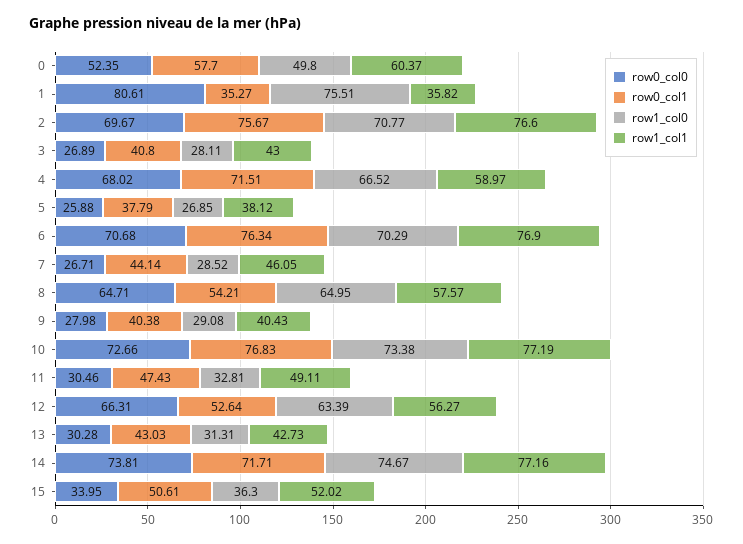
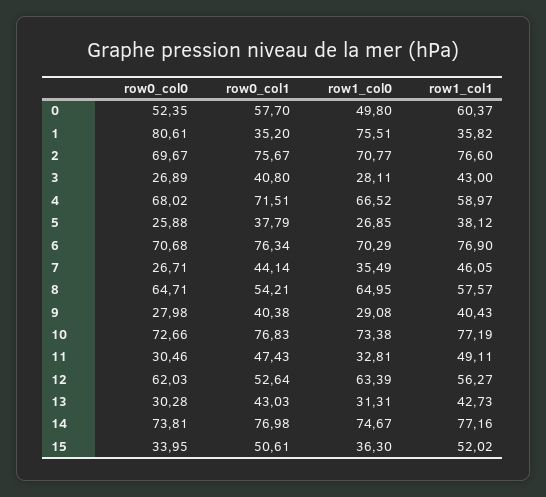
  {
    "row0_col0": {
      "0": 52.35,
      "1": 80.61,
      "2": 69.67,
      "3": 26.89,
      "4": 68.02,
      "5": 25.88,
      "6": 70.68,
      "7": 26.71,
      "8": 64.71,
      "9": 27.98,
      "10": 72.66,
      "11": 30.46,
-     "12": 66.31,
+     "12": 62.03,
      "13": 30.28,
      "14": 73.81,
      "15": 33.95
    },
    "row0_col1": {
      "0": 57.7,
-     "1": 35.27,
+     "1": 35.2,
      "2": 75.67,
      "3": 40.8,
      "4": 71.51,
      "5": 37.79,
      "6": 76.34,
      "7": 44.14,
      "8": 54.21,
      "9": 40.38,
      "10": 76.83,
      "11": 47.43,
      "12": 52.64,
      "13": 43.03,
-     "14": 71.71,
+     "14": 76.98,
      "15": 50.61
    },
    "row1_col0": {
      "0": 49.8,
      "1": 75.51,
      "2": 70.77,
      "3": 28.11,
      "4": 66.52,
      "5": 26.85,
      "6": 70.29,
-     "7": 28.52,
+     "7": 35.49,
      "8": 64.95,
      "9": 29.08,
      "10": 73.38,
      "11": 32.81,
      "12": 63.39,
      "13": 31.31,
      "14": 74.67,
      "15": 36.3
    },
    "row1_col1": {
      "0": 60.37,
      "1": 35.82,
      "2": 76.6,
      "3": 43,
      "4": 58.97,
      "5": 38.12,
      "6": 76.9,
      "7": 46.05,
      "8": 57.57,
      "9": 40.43,
      "10": 77.19,
      "11": 49.11,
      "12": 56.27,
      "13": 42.73,
      "14": 77.16,
      "15": 52.02
    }
  }

